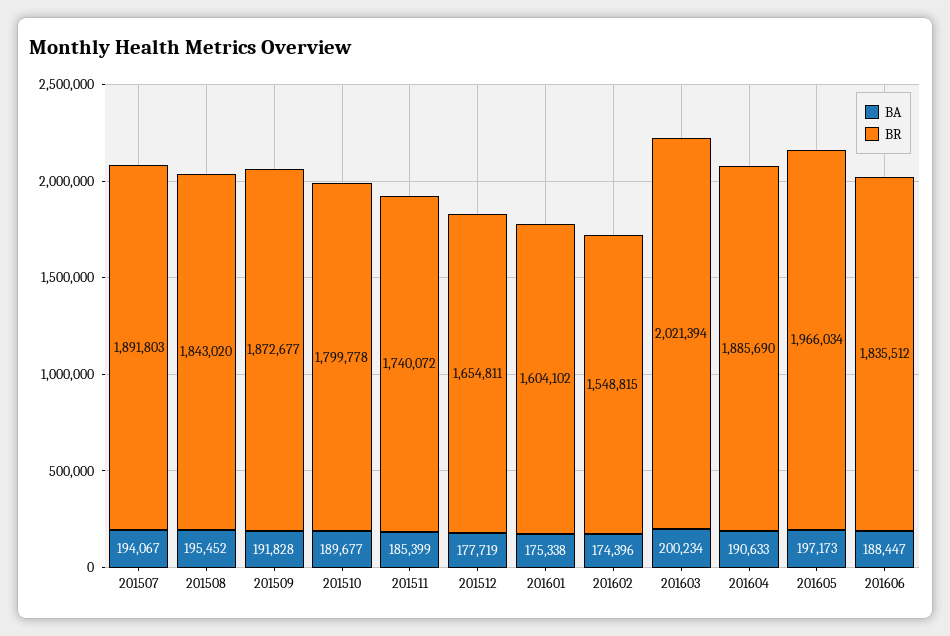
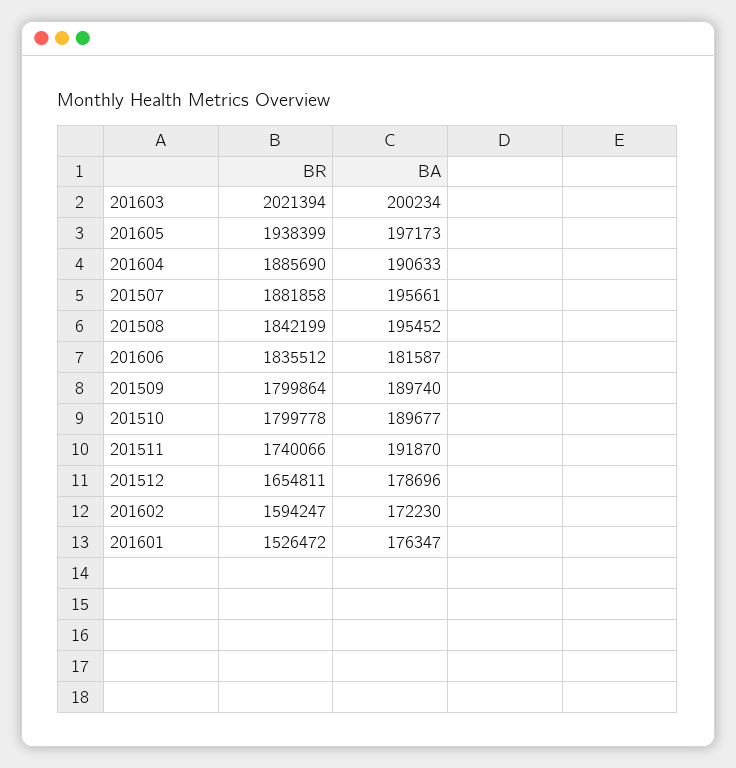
  {
    "BA": {
-     "201507": 194067,
+     "201507": 195661,
      "201508": 195452,
-     "201509": 191828,
+     "201509": 189740,
      "201510": 189677,
-     "201511": 185399,
+     "201511": 191870,
-     "201512": 177719,
+     "201512": 178696,
-     "201601": 175338,
+     "201601": 176347,
-     "201602": 174396,
+     "201602": 172230,
      "201603": 200234,
      "201604": 190633,
      "201605": 197173,
-     "201606": 188447
+     "201606": 181587
    },
    "BR": {
-     "201507": 1891803,
+     "201507": 1881858,
-     "201508": 1843020,
+     "201508": 1842199,
-     "201509": 1872677,
+     "201509": 1799864,
      "201510": 1799778,
-     "201511": 1740072,
+     "201511": 1740066,
      "201512": 1654811,
-     "201601": 1604102,
+     "201601": 1526472,
-     "201602": 1548815,
+     "201602": 1594247,
      "201603": 2021394,
      "201604": 1885690,
-     "201605": 1966034,
+     "201605": 1938399,
      "201606": 1835512
    }
  }

